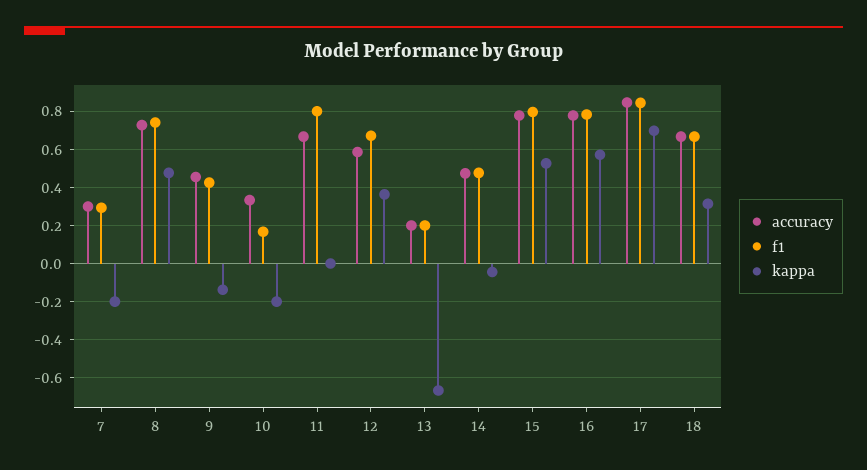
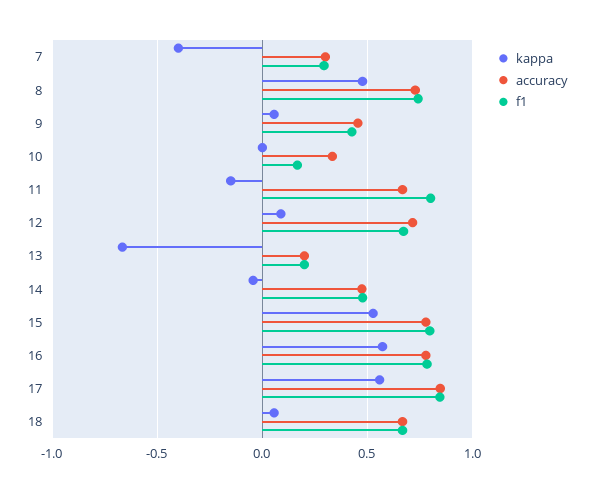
  {
    "accuracy": {
      "7": 0.3,
      "8": 0.75,
      "9": 0.45,
      "10": 0.35,
      "11": 0.65,
-     "12": 0.6,
+     "12": 0.7,
      "13": 0.2,
      "14": 0.45,
      "15": 0.8,
      "16": 0.8,
      "17": 0.85,
      "18": 0.65
    },
    "f1": {
      "7": 0.3,
      "8": 0.75,
      "9": 0.45,
      "10": 0.15,
      "11": 0.8,
      "12": 0.65,
      "13": 0.2,
      "14": 0.5,
      "15": 0.8,
      "16": 0.8,
      "17": 0.85,
      "18": 0.65
    },
    "kappa": {
-     "7": -0.2,
+     "7": -0.4,
      "8": 0.5,
-     "9": -0.15,
+     "9": 0.05,
-     "10": -0.2,
+     "10": 0,
-     "11": 0,
+     "11": -0.15,
-     "12": 0.35,
+     "12": 0.1,
      "13": -0.65,
      "14": -0.05,
      "15": 0.55,
      "16": 0.55,
-     "17": 0.7,
+     "17": 0.55,
-     "18": 0.3
+     "18": 0.05
    }
  }

